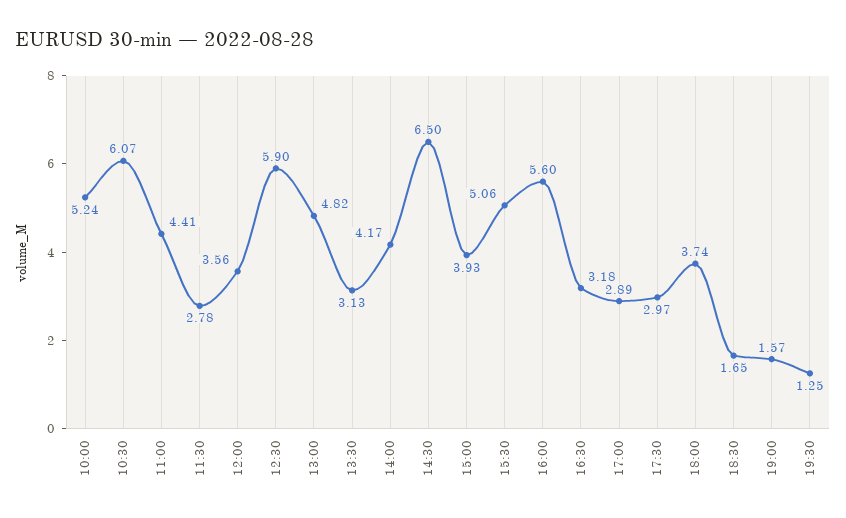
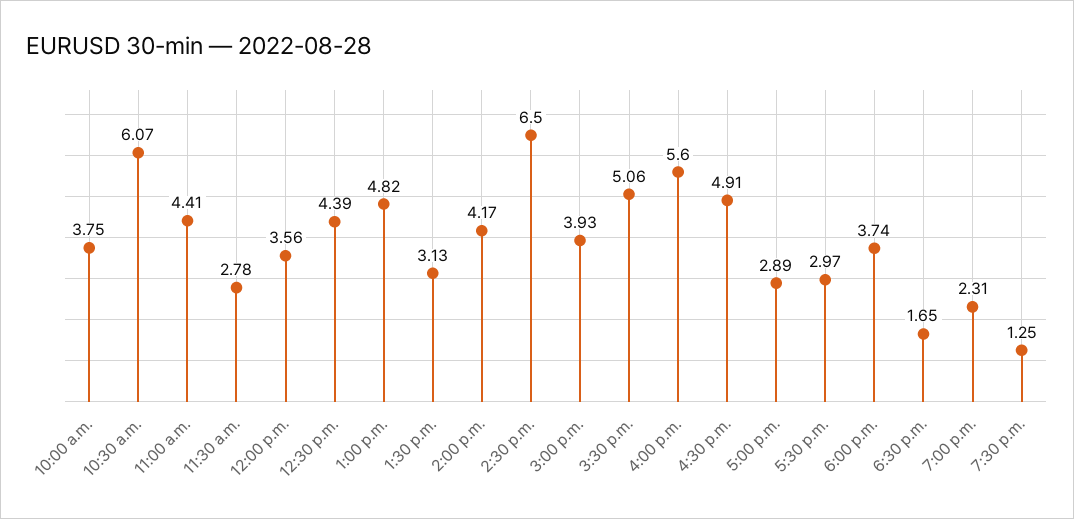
  {
-   "10:00": 5.24,
+   "10:00": 3.75,
    "10:30": 6.07,
    "11:00": 4.41,
    "11:30": 2.78,
    "12:00": 3.56,
-   "12:30": 5.9,
+   "12:30": 4.39,
    "13:00": 4.82,
    "13:30": 3.13,
    "14:00": 4.17,
    "14:30": 6.5,
    "15:00": 3.93,
    "15:30": 5.06,
    "16:00": 5.6,
-   "16:30": 3.18,
+   "16:30": 4.91,
    "17:00": 2.89,
    "17:30": 2.97,
    "18:00": 3.74,
    "18:30": 1.65,
-   "19:00": 1.57,
+   "19:00": 2.31,
    "19:30": 1.25
  }

